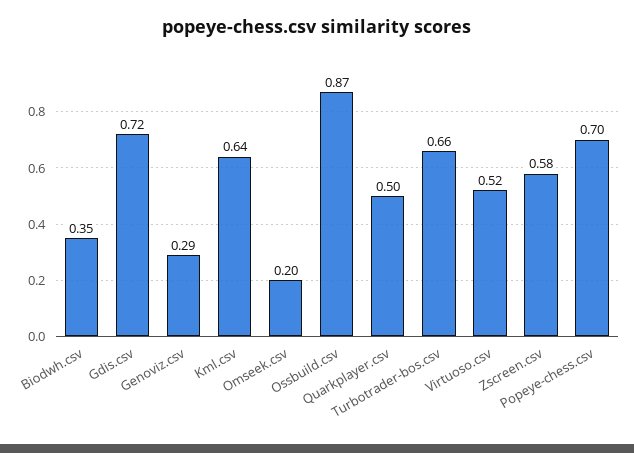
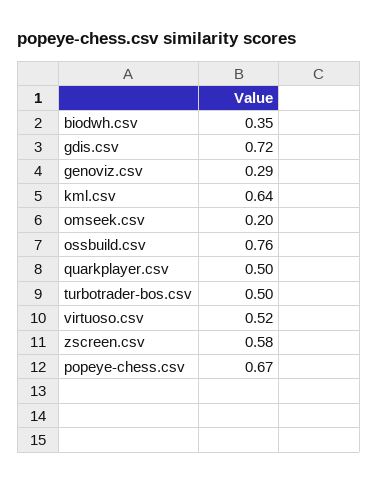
  {
    "Biodwh.csv": 0.35,
    "Gdis.csv": 0.72,
    "Genoviz.csv": 0.29,
    "Kml.csv": 0.64,
    "Omseek.csv": 0.2,
-   "Ossbuild.csv": 0.87,
+   "Ossbuild.csv": 0.76,
    "Quarkplayer.csv": 0.5,
-   "Turbotrader-bos.csv": 0.66,
+   "Turbotrader-bos.csv": 0.5,
    "Virtuoso.csv": 0.52,
    "Zscreen.csv": 0.58,
-   "Popeye-chess.csv": 0.7
+   "Popeye-chess.csv": 0.67
  }

